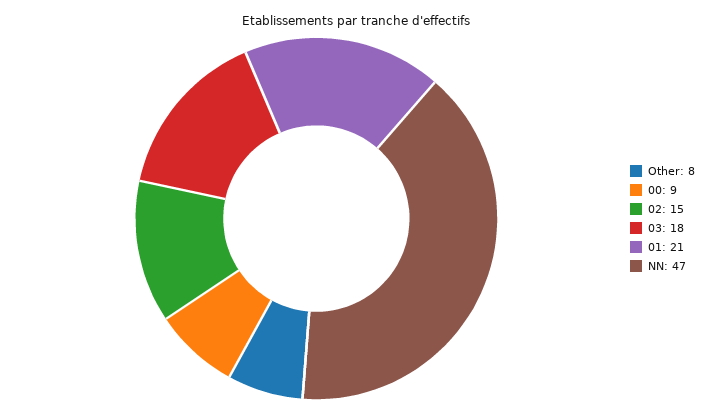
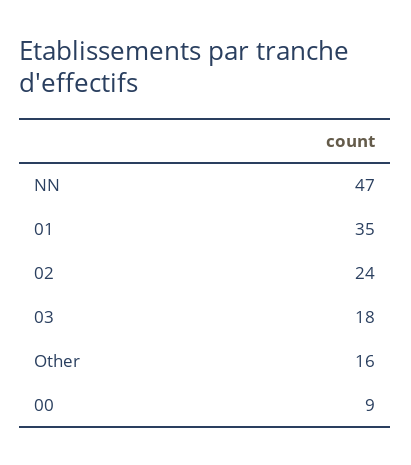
  {
-   "Other": 8,
+   "Other": 16,
    "00": 9,
-   "02": 15,
+   "02": 24,
    "03": 18,
-   "01": 21,
+   "01": 35,
    "NN": 47
  }

